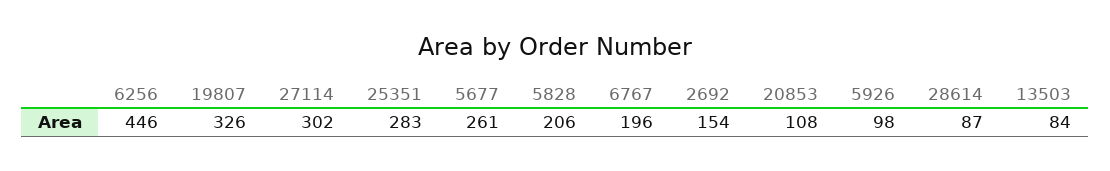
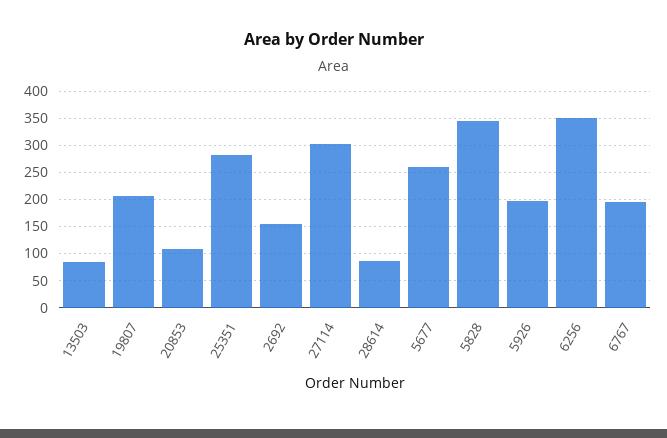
  {
-   "6256": 446,
+   "6256": 350,
-   "19807": 326,
+   "19807": 200,
    "27114": 302,
    "25351": 283,
    "5677": 261,
-   "5828": 206,
+   "5828": 350,
    "6767": 196,
    "2692": 154,
    "20853": 108,
-   "5926": 98,
+   "5926": 200,
    "28614": 87,
    "13503": 84
  }

